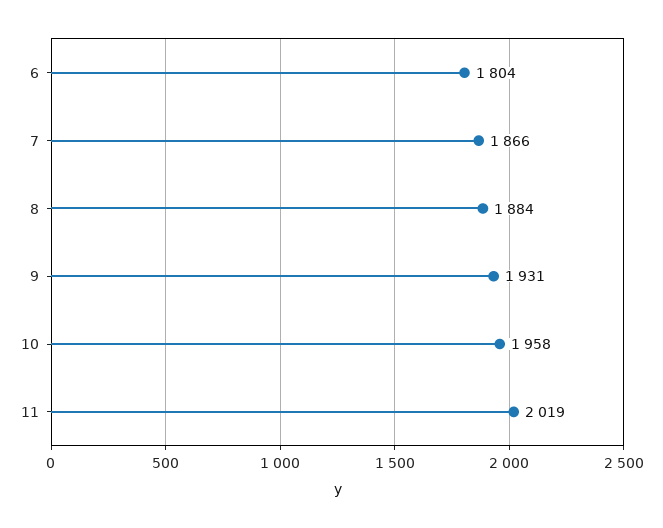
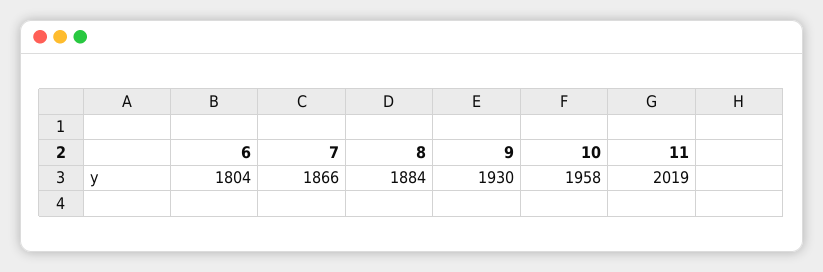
  {
    "6": 1804,
    "7": 1866,
    "8": 1884,
-   "9": 1931,
+   "9": 1930,
    "10": 1958,
    "11": 2019
  }

